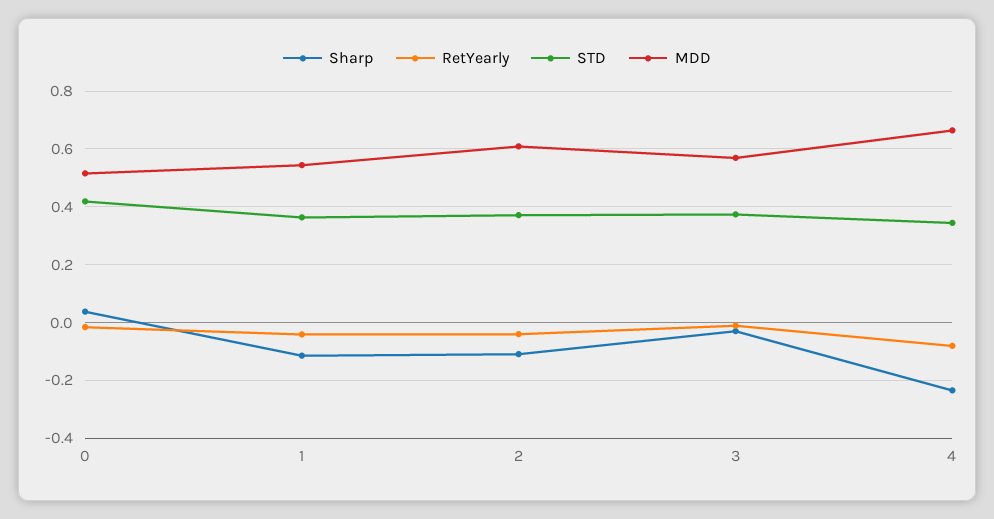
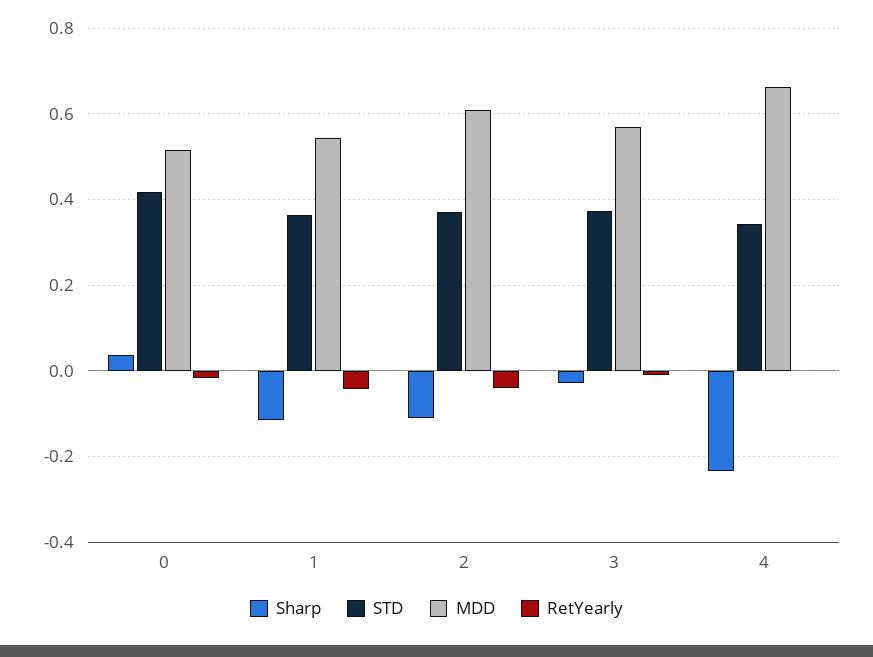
  {
    "Sharp": {
      "0": 0.04,
      "1": -0.12,
      "2": -0.1,
      "3": -0.02,
      "4": -0.24
    },
    "RetYearly": {
      "0": -0.02,
      "1": -0.04,
      "2": -0.04,
      "3": -0.02,
-     "4": -0.075
+     "4": 0
    },
    "STD": {
      "0": 0.42,
      "1": 0.36,
      "2": 0.38,
      "3": 0.38,
      "4": 0.34
    },
    "MDD": {
      "0": 0.52,
      "1": 0.54,
      "2": 0.6,
      "3": 0.56,
      "4": 0.66
    }
  }

